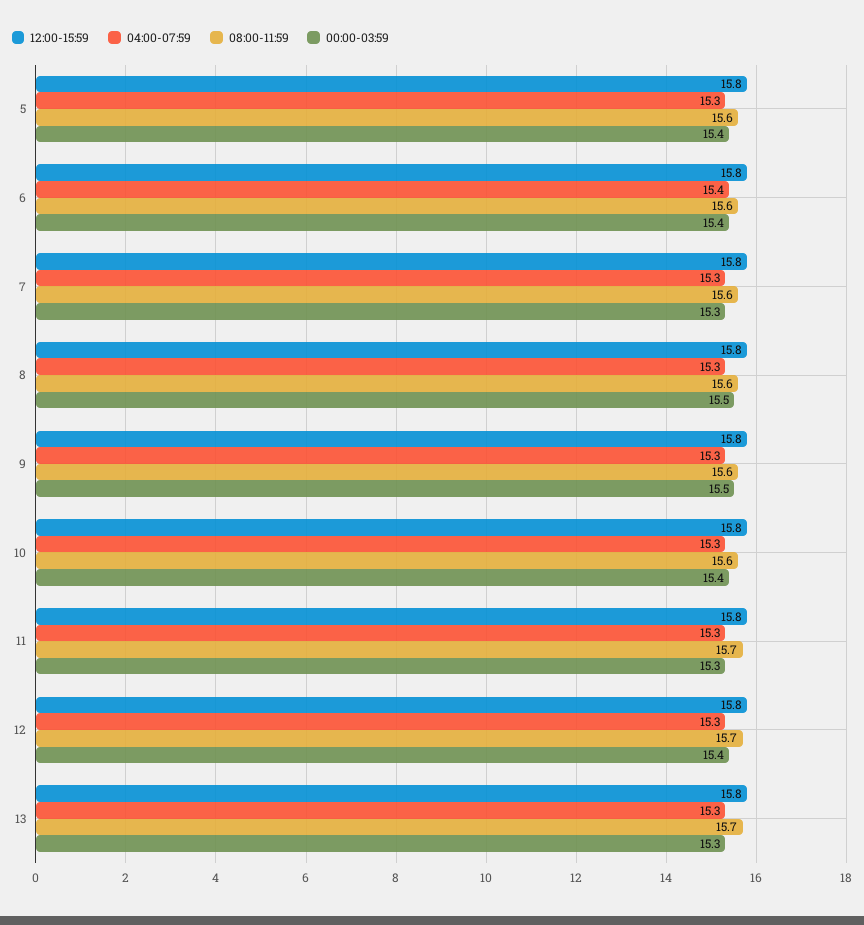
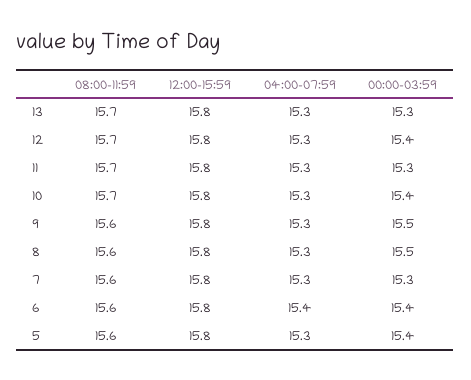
  {
    "12:00-15:59": {
      "5": 15.8,
      "6": 15.8,
      "7": 15.8,
      "8": 15.8,
      "9": 15.8,
      "10": 15.8,
      "11": 15.8,
      "12": 15.8,
      "13": 15.8
    },
    "04:00-07:59": {
      "5": 15.3,
      "6": 15.4,
      "7": 15.3,
      "8": 15.3,
      "9": 15.3,
      "10": 15.3,
      "11": 15.3,
      "12": 15.3,
      "13": 15.3
    },
    "08:00-11:59": {
      "5": 15.6,
      "6": 15.6,
      "7": 15.6,
      "8": 15.6,
      "9": 15.6,
-     "10": 15.6,
+     "10": 15.7,
      "11": 15.7,
      "12": 15.7,
      "13": 15.7
    },
    "00:00-03:59": {
      "5": 15.4,
      "6": 15.4,
      "7": 15.3,
      "8": 15.5,
      "9": 15.5,
      "10": 15.4,
      "11": 15.3,
      "12": 15.4,
      "13": 15.3
    }
  }

